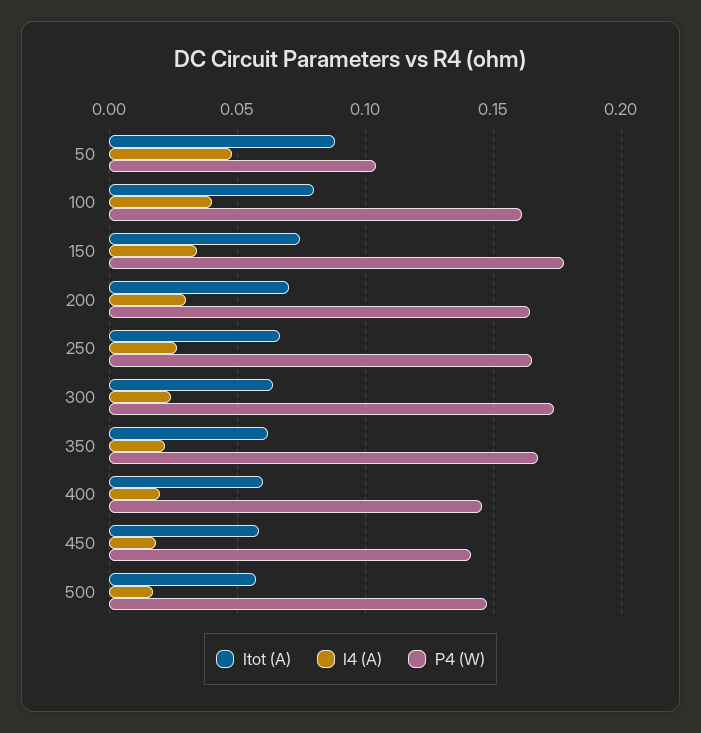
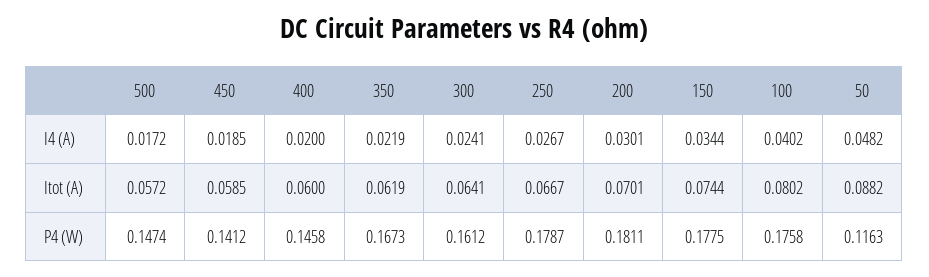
  {
    "Itot (A)": {
      "50": 0.0882,
      "100": 0.0802,
      "150": 0.0744,
      "200": 0.0701,
      "250": 0.0667,
      "300": 0.0641,
      "350": 0.0619,
      "400": 0.06,
      "450": 0.0585,
      "500": 0.0572
    },
    "I4 (A)": {
      "50": 0.0482,
      "100": 0.0402,
      "150": 0.0344,
      "200": 0.0301,
      "250": 0.0267,
      "300": 0.0241,
      "350": 0.0219,
      "400": 0.02,
      "450": 0.0185,
      "500": 0.0172
    },
    "P4 (W)": {
-     "50": 0.105,
+     "50": 0.1163,
-     "100": 0.16,
+     "100": 0.1758,
      "150": 0.1775,
-     "200": 0.165,
+     "200": 0.1811,
-     "250": 0.165,
+     "250": 0.1787,
-     "300": 0.175,
+     "300": 0.1612,
      "350": 0.1673,
      "400": 0.1458,
      "450": 0.1412,
      "500": 0.1474
    }
  }

